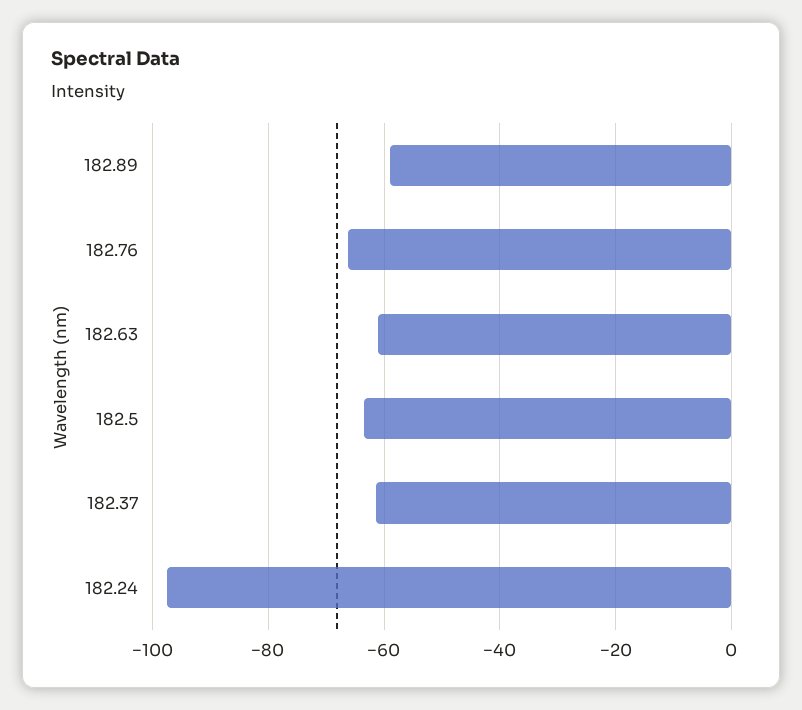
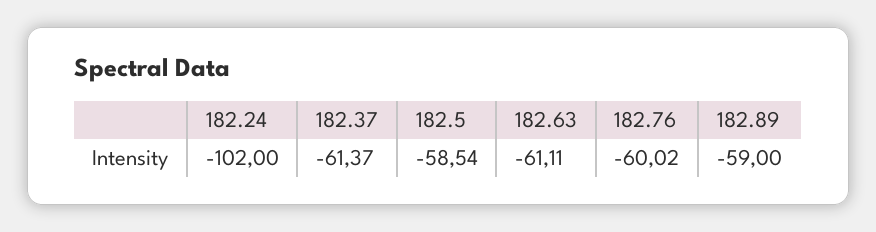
  {
    "182.89": -59,
-   "182.76": -66,
+   "182.76": -60.02,
    "182.63": -61.11,
-   "182.5": -64,
+   "182.5": -58.54,
    "182.37": -61.37,
-   "182.24": -98
+   "182.24": -102
  }

